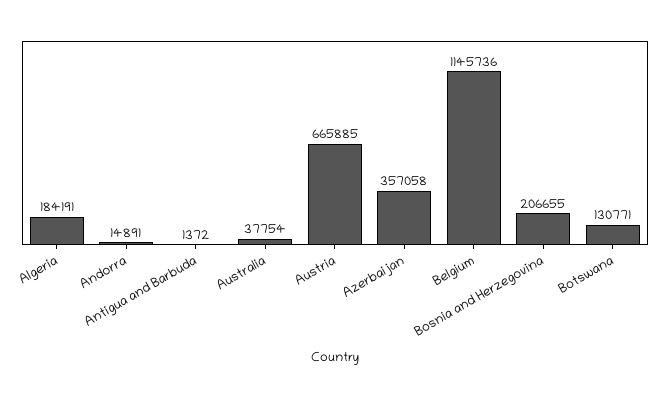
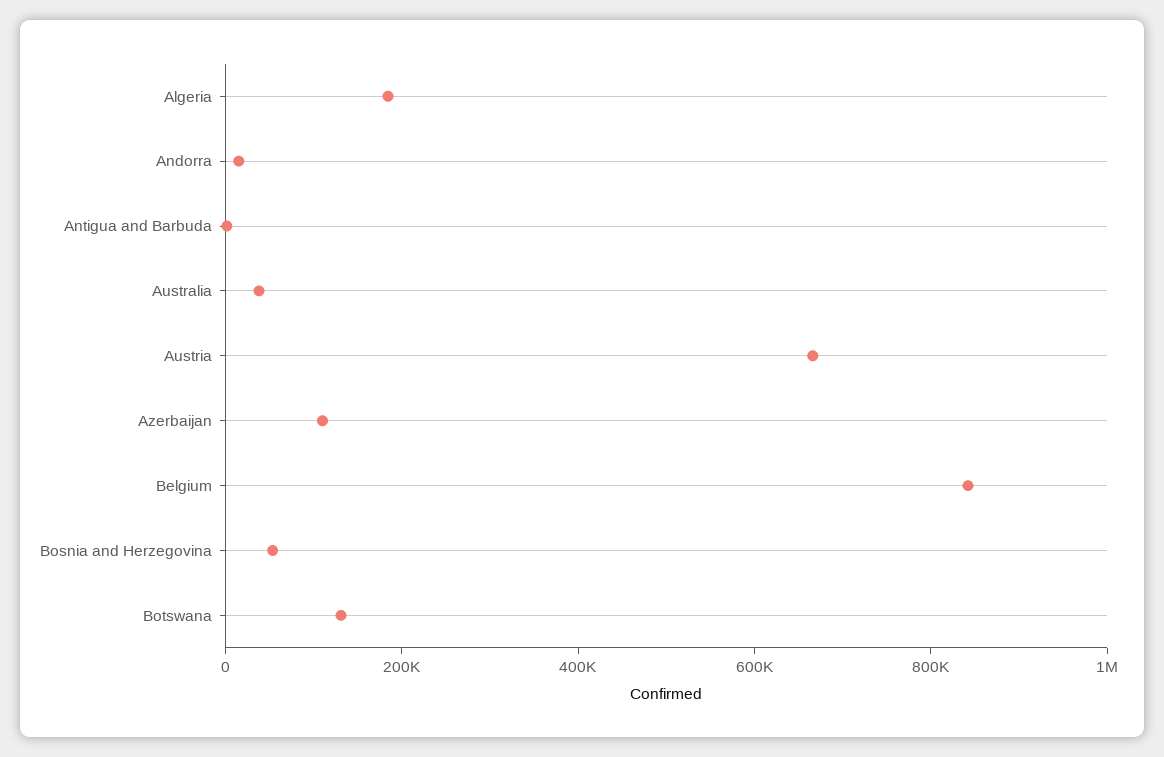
  {
    "Algeria": 184191,
    "Andorra": 14891,
    "Antigua and Barbuda": 1372,
    "Australia": 37754,
    "Austria": 665885,
-   "Azerbaijan": 357058,
+   "Azerbaijan": 100000,
-   "Belgium": 1145736,
+   "Belgium": 850000,
-   "Bosnia and Herzegovina": 206655,
+   "Bosnia and Herzegovina": 50000,
    "Botswana": 130771
  }

